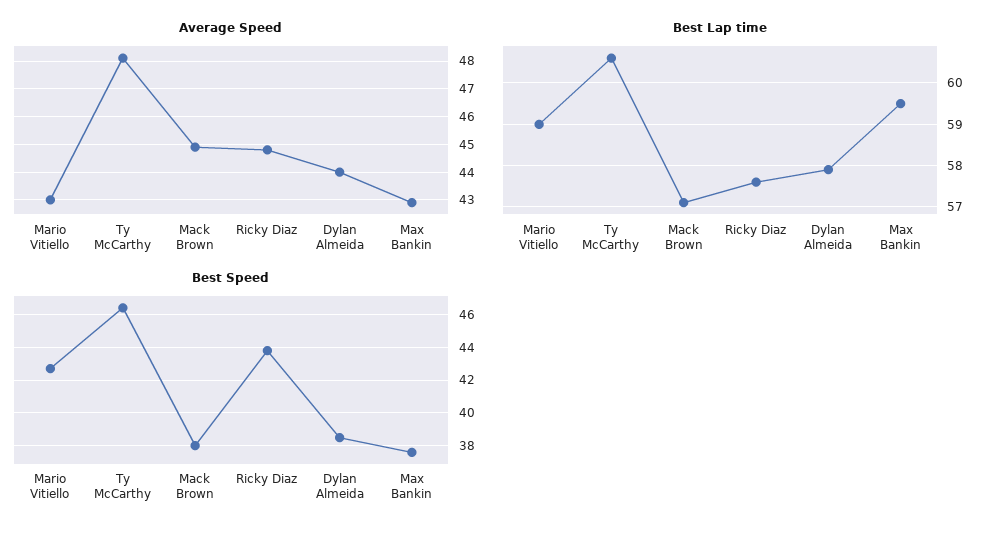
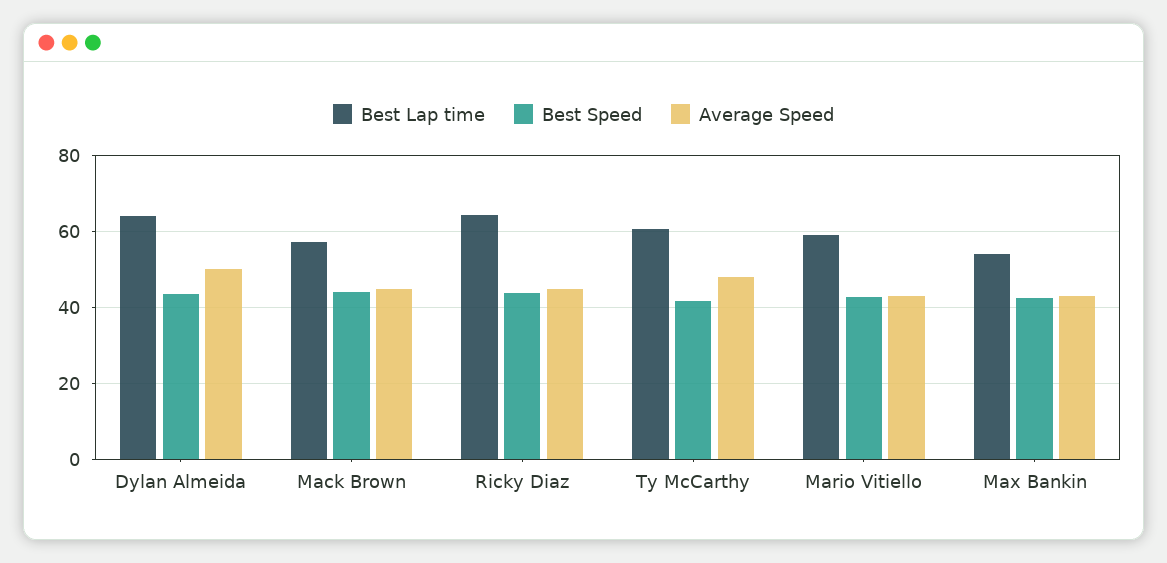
  {
    "Average Speed": {
      "Mario Vitiello": 43,
      "Ty McCarthy": 48,
      "Mack Brown": 45,
      "Ricky Diaz": 45,
-     "Dylan Almeida": 44,
+     "Dylan Almeida": 50,
      "Max Bankin": 43
    },
    "Best Lap time": {
      "Mario Vitiello": 59,
      "Ty McCarthy": 60.5,
      "Mack Brown": 57,
-     "Ricky Diaz": 57.5,
+     "Ricky Diaz": 64,
-     "Dylan Almeida": 58,
+     "Dylan Almeida": 64,
-     "Max Bankin": 59.5
+     "Max Bankin": 54
    },
    "Best Speed": {
      "Mario Vitiello": 42.5,
-     "Ty McCarthy": 46.5,
+     "Ty McCarthy": 42,
-     "Mack Brown": 38,
+     "Mack Brown": 44,
      "Ricky Diaz": 44,
-     "Dylan Almeida": 38.5,
+     "Dylan Almeida": 44,
-     "Max Bankin": 37.5
+     "Max Bankin": 42
    }
  }

